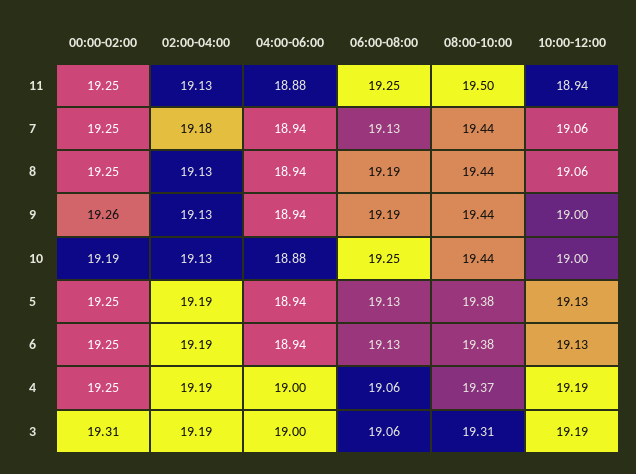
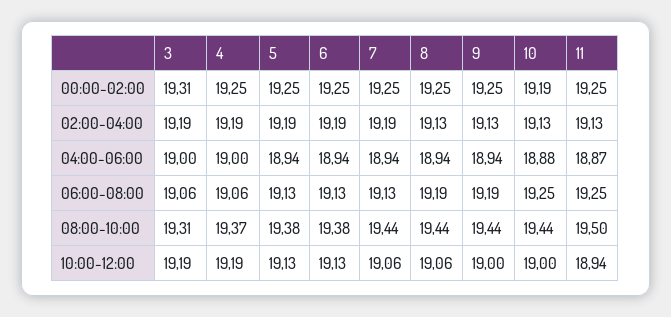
  {
    "00:00-02:00": {
      "11": 19.25,
      "7": 19.25,
      "8": 19.25,
-     "9": 19.26,
+     "9": 19.25,
      "10": 19.19,
      "5": 19.25,
      "6": 19.25,
      "4": 19.25,
      "3": 19.31
    },
    "02:00-04:00": {
      "11": 19.13,
-     "7": 19.18,
+     "7": 19.19,
      "8": 19.13,
      "9": 19.13,
      "10": 19.13,
      "5": 19.19,
      "6": 19.19,
      "4": 19.19,
      "3": 19.19
    },
    "04:00-06:00": {
-     "11": 18.88,
+     "11": 18.87,
      "7": 18.94,
      "8": 18.94,
      "9": 18.94,
      "10": 18.88,
      "5": 18.94,
      "6": 18.94,
      "4": 19,
      "3": 19
    },
    "06:00-08:00": {
      "11": 19.25,
      "7": 19.13,
      "8": 19.19,
      "9": 19.19,
      "10": 19.25,
      "5": 19.13,
      "6": 19.13,
      "4": 19.06,
      "3": 19.06
    },
    "08:00-10:00": {
      "11": 19.5,
      "7": 19.44,
      "8": 19.44,
      "9": 19.44,
      "10": 19.44,
      "5": 19.38,
      "6": 19.38,
      "4": 19.37,
      "3": 19.31
    },
    "10:00-12:00": {
      "11": 18.94,
      "7": 19.06,
      "8": 19.06,
      "9": 19,
      "10": 19,
      "5": 19.13,
      "6": 19.13,
      "4": 19.19,
      "3": 19.19
    }
  }

